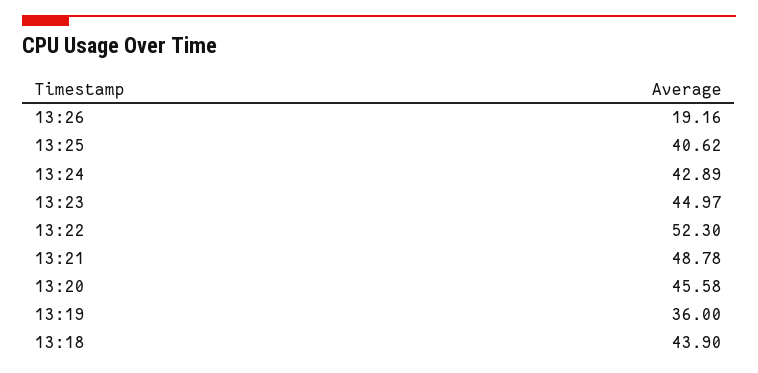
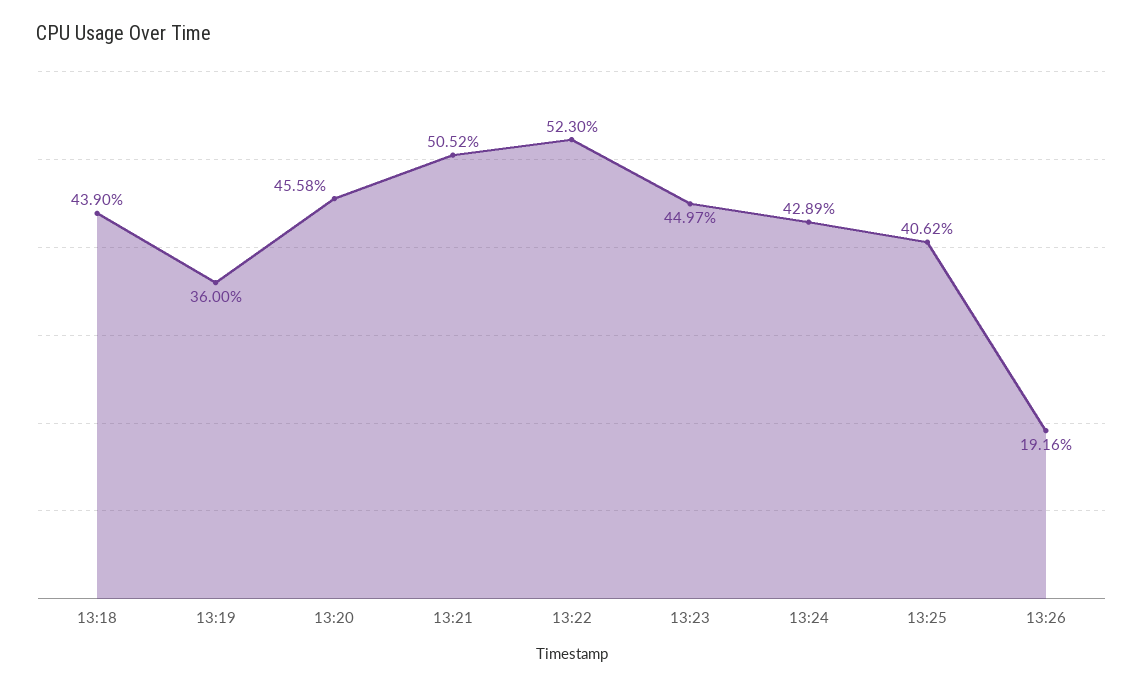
  {
    "13:26": 19.16,
    "13:25": 40.62,
    "13:24": 42.89,
    "13:23": 44.97,
    "13:22": 52.3,
-   "13:21": 48.78,
+   "13:21": 50.52,
    "13:20": 45.58,
    "13:19": 36,
    "13:18": 43.9
  }

